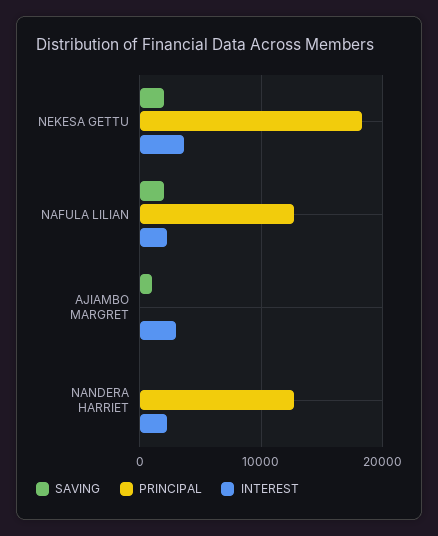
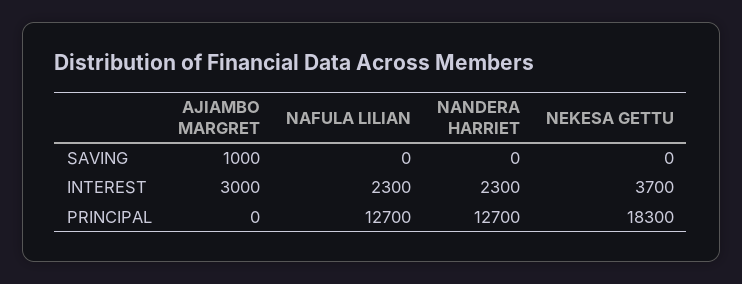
  {
    "SAVING": {
-     "NEKESA GETTU": 2000,
+     "NEKESA GETTU": 0,
-     "NAFULA LILIAN": 2000,
+     "NAFULA LILIAN": 0,
      "AJIAMBO MARGRET": 1000,
      "NANDERA HARRIET": 0
    },
    "PRINCIPAL": {
      "NEKESA GETTU": 18300,
      "NAFULA LILIAN": 12700,
      "AJIAMBO MARGRET": 0,
      "NANDERA HARRIET": 12700
    },
    "INTEREST": {
      "NEKESA GETTU": 3700,
      "NAFULA LILIAN": 2300,
      "AJIAMBO MARGRET": 3000,
      "NANDERA HARRIET": 2300
    }
  }

